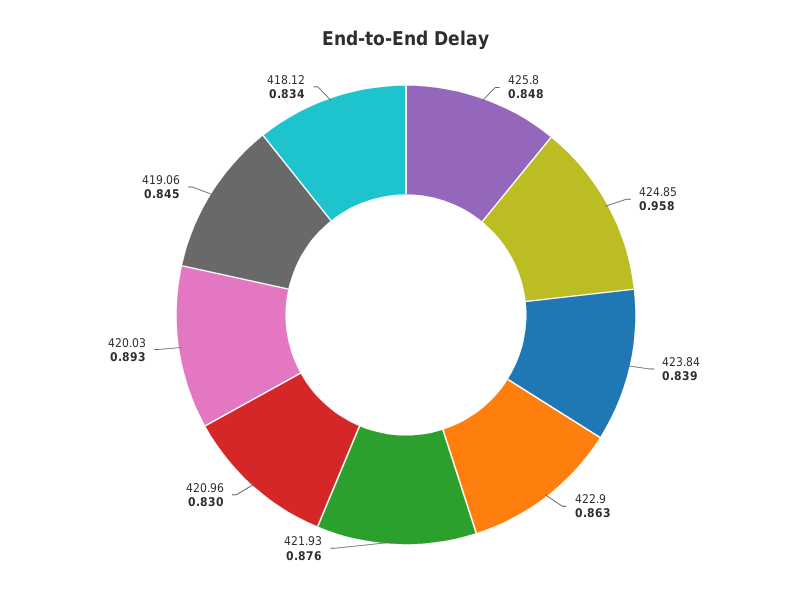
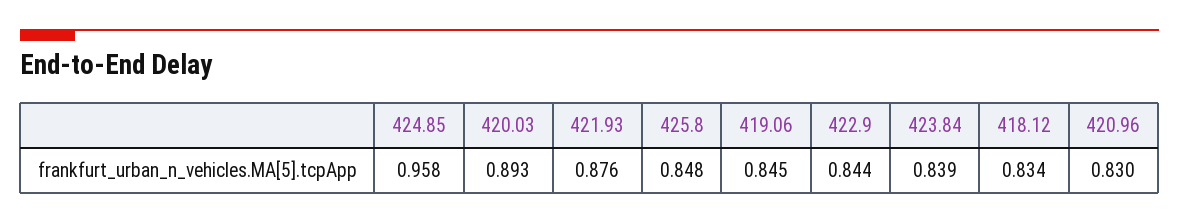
  {
    "425.8": 0.848,
    "424.85": 0.958,
    "423.84": 0.839,
-   "422.9": 0.863,
+   "422.9": 0.844,
    "421.93": 0.876,
    "420.96": 0.83,
    "420.03": 0.893,
    "419.06": 0.845,
    "418.12": 0.834
  }

